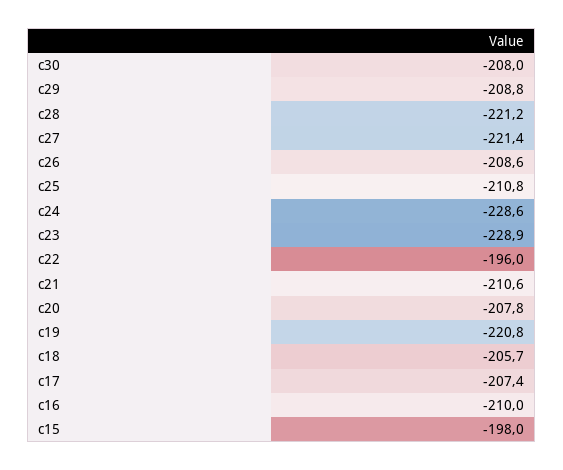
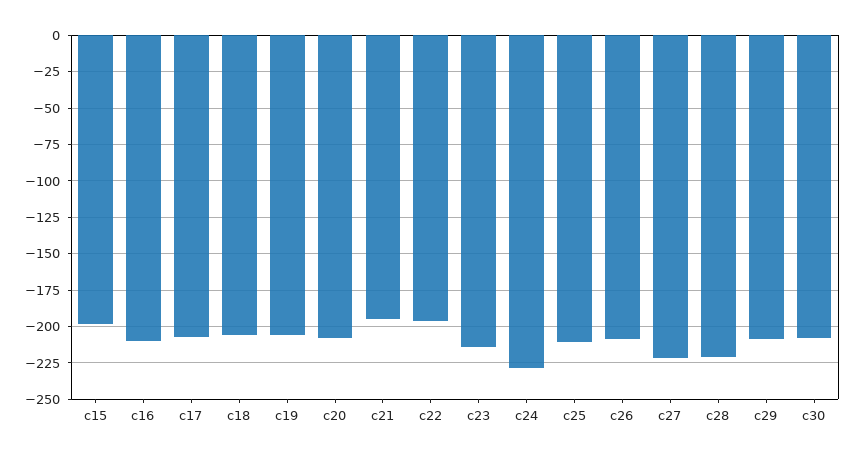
  {
    "c30": -208,
    "c29": -208.8,
    "c28": -221.2,
    "c27": -221.4,
    "c26": -208.6,
    "c25": -210.8,
    "c24": -228.6,
-   "c23": -228.9,
+   "c23": -215,
    "c22": -196,
-   "c21": -210.6,
+   "c21": -195,
    "c20": -207.8,
-   "c19": -220.8,
+   "c19": -205,
    "c18": -205.7,
    "c17": -207.4,
    "c16": -210,
    "c15": -198
  }

